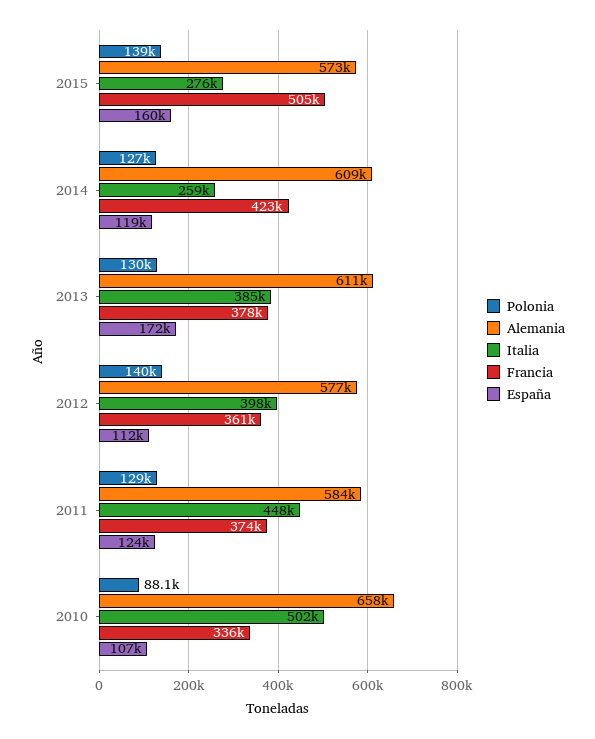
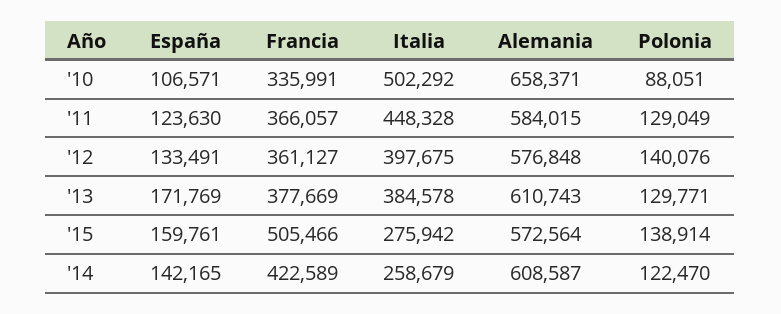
  {
    "Polonia": {
      "2015": 138914,
-     "2014": 127000,
+     "2014": 122470,
      "2013": 129771,
      "2012": 140076,
      "2011": 129049,
      "2010": 88051
    },
    "Alemania": {
      "2015": 572564,
      "2014": 608587,
      "2013": 610743,
      "2012": 576848,
      "2011": 584015,
      "2010": 658371
    },
    "Italia": {
      "2015": 275942,
      "2014": 258679,
      "2013": 384578,
      "2012": 397675,
      "2011": 448328,
      "2010": 502292
    },
    "Francia": {
      "2015": 505466,
      "2014": 422589,
      "2013": 377669,
      "2012": 361127,
-     "2011": 374000,
+     "2011": 366057,
      "2010": 335991
    },
    "España": {
      "2015": 159761,
-     "2014": 119000,
+     "2014": 142165,
      "2013": 171769,
-     "2012": 112000,
+     "2012": 133491,
      "2011": 123630,
      "2010": 106571
    }
  }

